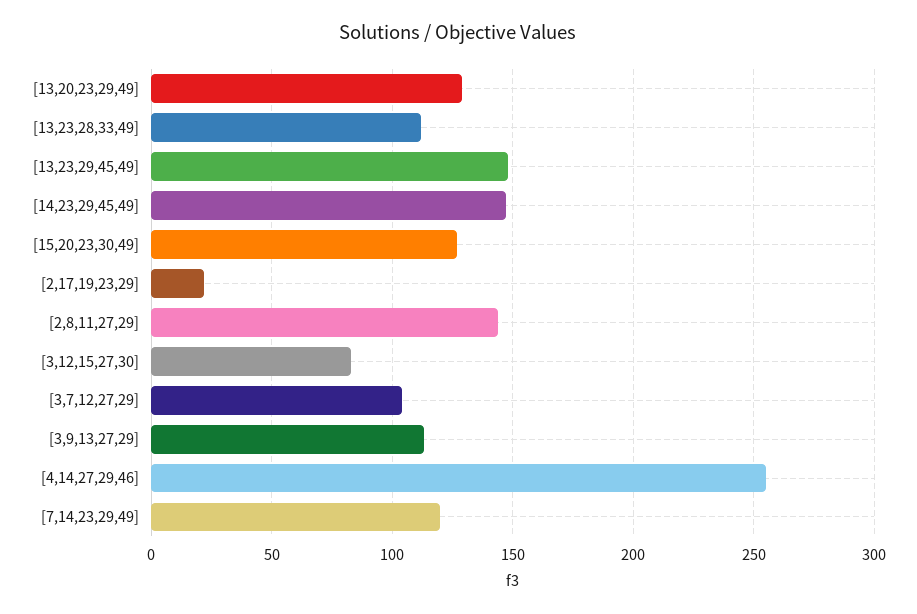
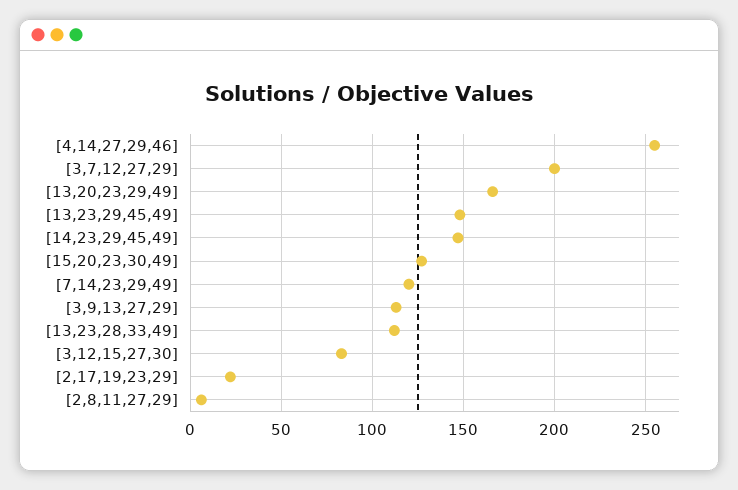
  {
-   "[13,20,23,29,49]": 130,
+   "[13,20,23,29,49]": 165,
    "[13,23,28,33,49]": 110,
    "[13,23,29,45,49]": 150,
    "[14,23,29,45,49]": 145,
    "[15,20,23,30,49]": 125,
    "[2,17,19,23,29]": 20,
-   "[2,8,11,27,29]": 145,
+   "[2,8,11,27,29]": 5,
    "[3,12,15,27,30]": 85,
-   "[3,7,12,27,29]": 105,
+   "[3,7,12,27,29]": 200,
    "[3,9,13,27,29]": 115,
    "[4,14,27,29,46]": 255,
    "[7,14,23,29,49]": 120
  }

